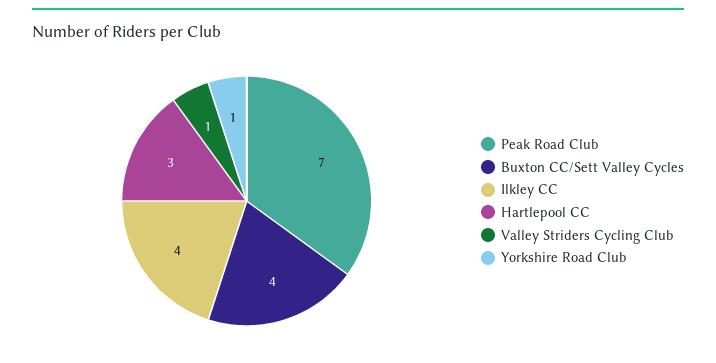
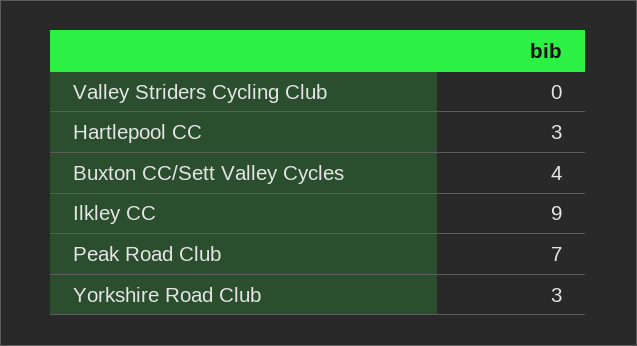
  {
    "Peak Road Club": 7,
    "Buxton CC/Sett Valley Cycles": 4,
-   "Ilkley CC": 4,
+   "Ilkley CC": 9,
    "Hartlepool CC": 3,
-   "Valley Striders Cycling Club": 1,
+   "Valley Striders Cycling Club": 0,
-   "Yorkshire Road Club": 1
+   "Yorkshire Road Club": 3
  }

